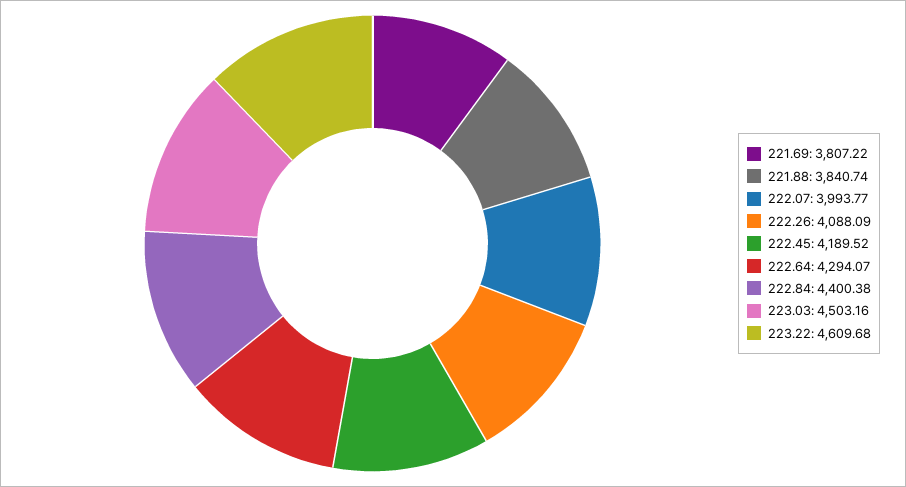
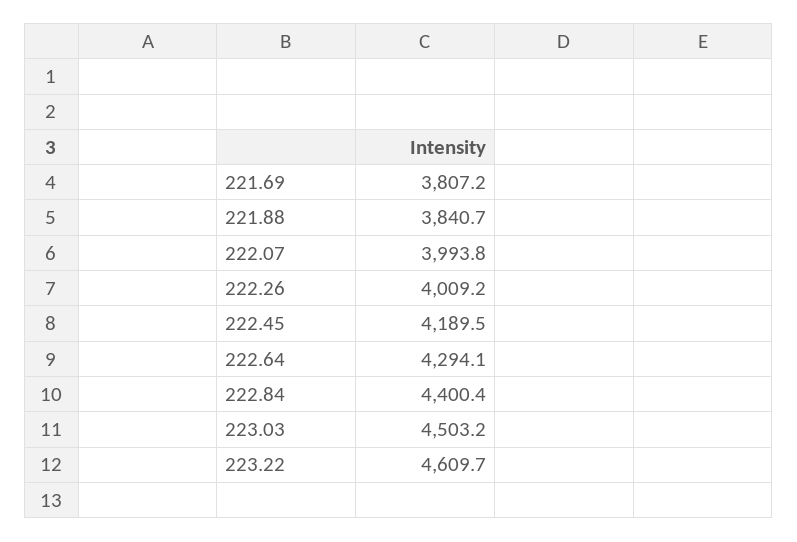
  {
    "221.69": 3807.22,
    "221.88": 3840.74,
    "222.07": 3993.77,
-   "222.26": 4088.09,
+   "222.26": 4009.2,
    "222.45": 4189.52,
    "222.64": 4294.07,
    "222.84": 4400.38,
    "223.03": 4503.16,
    "223.22": 4609.68
  }

